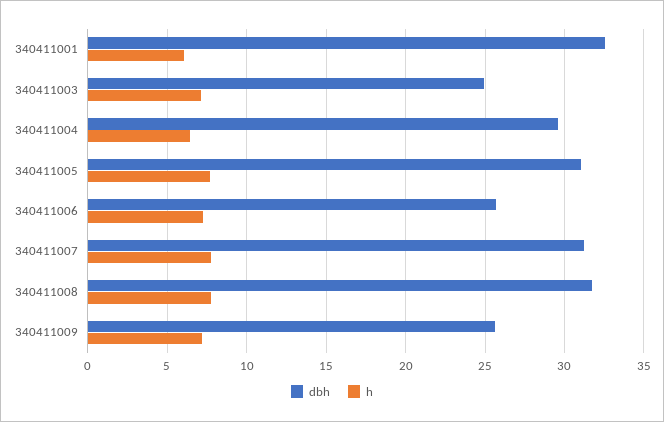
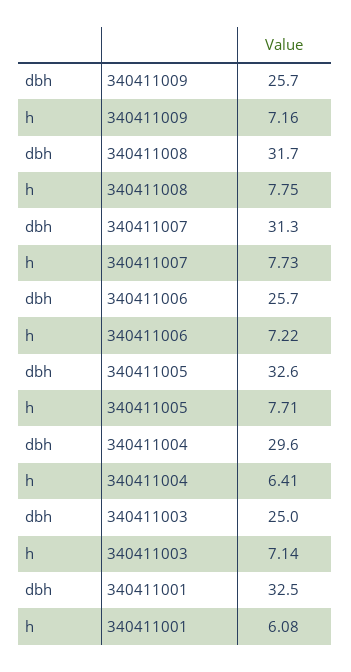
  {
    "dbh": {
      "340411001": 32.5,
      "340411003": 25,
      "340411004": 29.6,
-     "340411005": 31,
+     "340411005": 32.6,
      "340411006": 25.7,
      "340411007": 31.3,
      "340411008": 31.7,
      "340411009": 25.7
    },
    "h": {
      "340411001": 6.08,
      "340411003": 7.14,
      "340411004": 6.41,
      "340411005": 7.71,
      "340411006": 7.22,
      "340411007": 7.73,
      "340411008": 7.75,
      "340411009": 7.16
    }
  }

